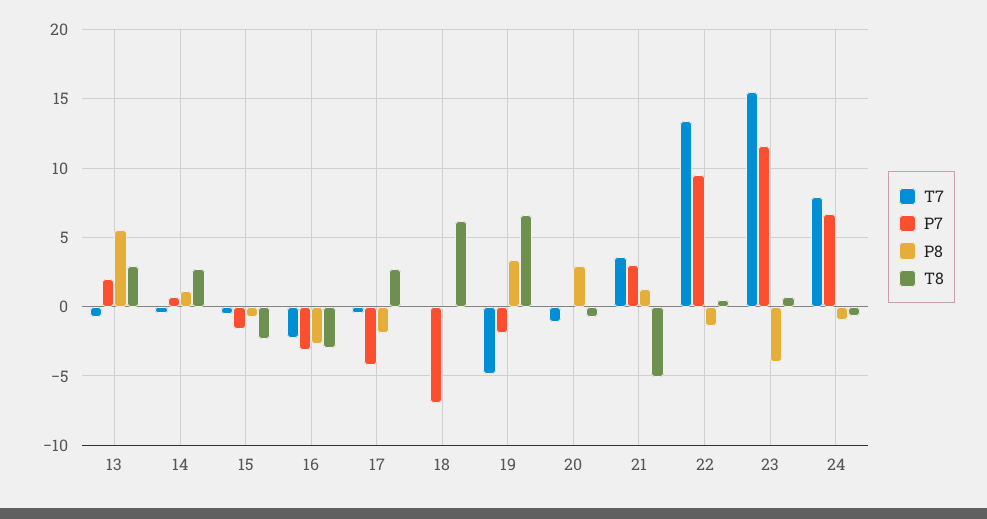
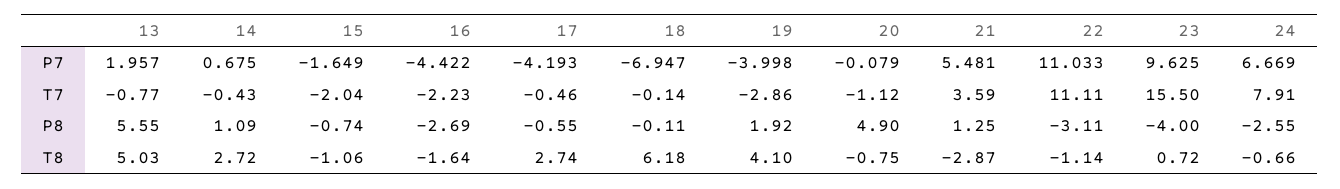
  {
    "T7": {
      "13": -0.77,
      "14": -0.43,
-     "15": -0.5,
+     "15": -2.04,
      "16": -2.23,
      "17": -0.46,
      "18": -0.14,
-     "19": -5,
+     "19": -2.86,
      "20": -1.12,
      "21": 3.59,
-     "22": 13.5,
+     "22": 11.11,
      "23": 15.5,
      "24": 7.91
    },
    "P7": {
      "13": 1.957,
      "14": 0.675,
      "15": -1.649,
-     "16": -3,
+     "16": -4.422,
      "17": -4.193,
      "18": -6.947,
-     "19": -2,
+     "19": -3.998,
      "20": -0.079,
-     "21": 3,
+     "21": 5.481,
-     "22": 9.5,
+     "22": 11.033,
-     "23": 11.5,
+     "23": 9.625,
      "24": 6.669
    },
    "P8": {
      "13": 5.55,
      "14": 1.09,
      "15": -0.74,
      "16": -2.69,
-     "17": -2,
+     "17": -0.55,
      "18": -0.11,
-     "19": 3.5,
+     "19": 1.92,
-     "20": 3,
+     "20": 4.9,
      "21": 1.25,
-     "22": -1.5,
+     "22": -3.11,
      "23": -4,
-     "24": -1
+     "24": -2.55
    },
    "T8": {
-     "13": 3,
+     "13": 5.03,
      "14": 2.72,
-     "15": -2.5,
+     "15": -1.06,
-     "16": -3,
+     "16": -1.64,
      "17": 2.74,
      "18": 6.18,
-     "19": 6.5,
+     "19": 4.1,
      "20": -0.75,
-     "21": -5,
+     "21": -2.87,
-     "22": 0.5,
+     "22": -1.14,
      "23": 0.72,
      "24": -0.66
    }
  }

